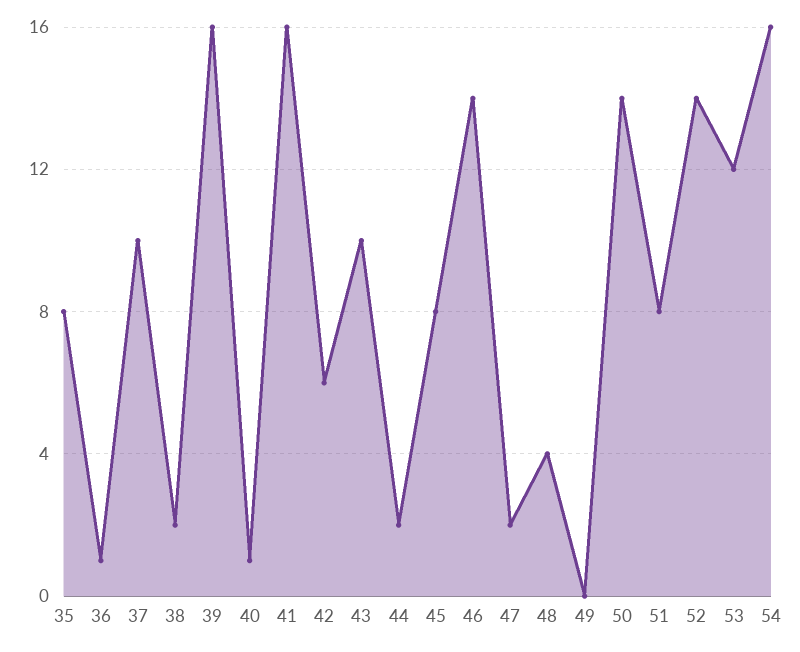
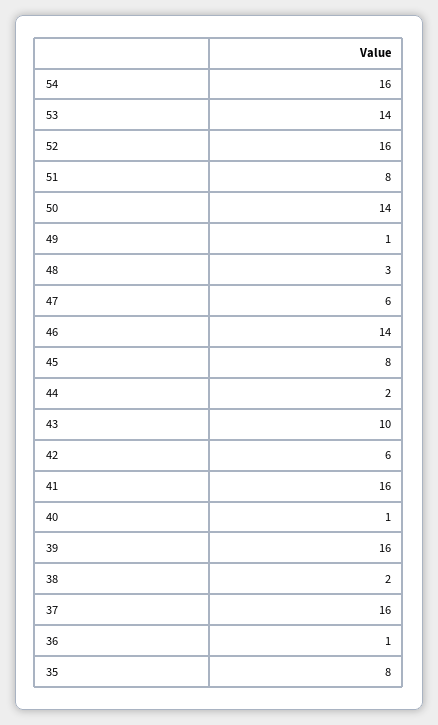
  {
    "35": 8,
    "36": 1,
-   "37": 10,
+   "37": 16,
    "38": 2,
    "39": 16,
    "40": 1,
    "41": 16,
    "42": 6,
    "43": 10,
    "44": 2,
    "45": 8,
    "46": 14,
-   "47": 2,
+   "47": 6,
-   "48": 4,
+   "48": 3,
-   "49": 0,
+   "49": 1,
    "50": 14,
    "51": 8,
-   "52": 14,
+   "52": 16,
-   "53": 12,
+   "53": 14,
    "54": 16
  }

